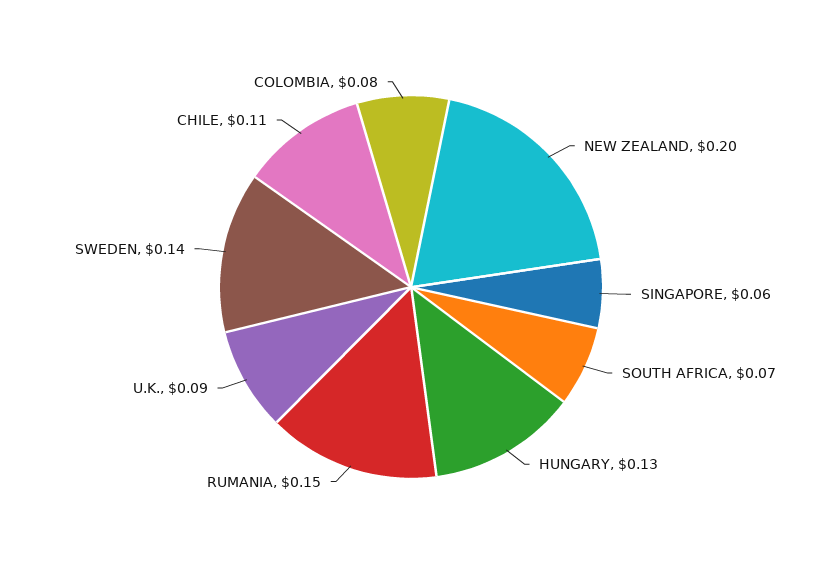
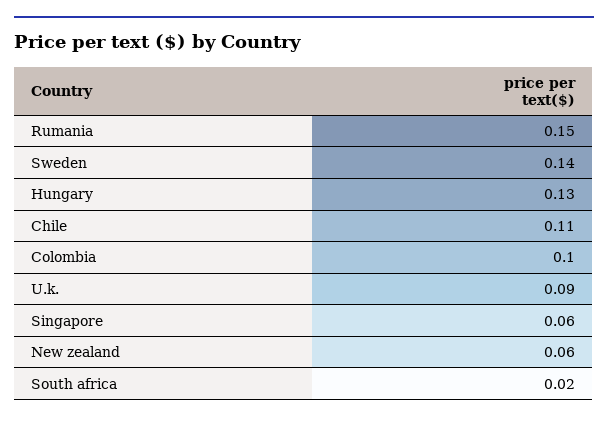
  {
-   "NEW ZEALAND": 0.2,
+   "NEW ZEALAND": 0.06,
    "SINGAPORE": 0.06,
-   "SOUTH AFRICA": 0.07,
+   "SOUTH AFRICA": 0.02,
    "HUNGARY": 0.13,
    "RUMANIA": 0.15,
    "U.K.": 0.09,
    "SWEDEN": 0.14,
    "CHILE": 0.11,
-   "COLOMBIA": 0.08
+   "COLOMBIA": 0.1
  }

